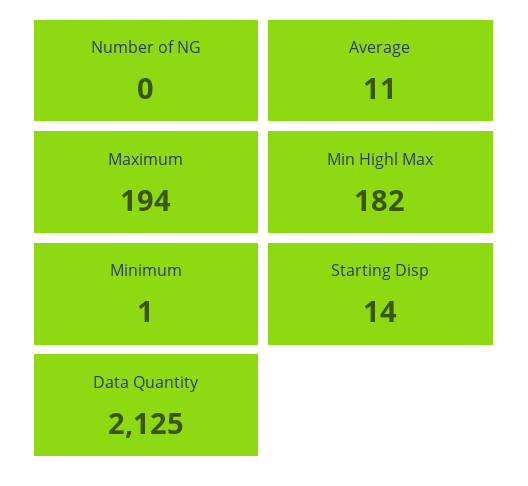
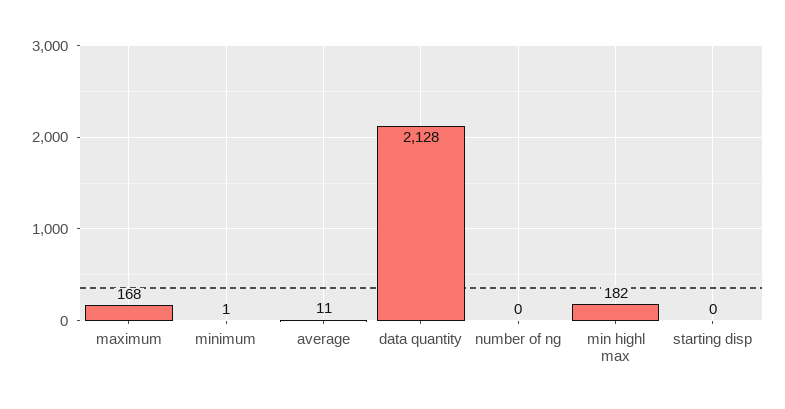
  {
    "Number of NG": 0,
    "Average": 11,
-   "Maximum": 194,
+   "Maximum": 168,
    "Min Highl Max": 182,
    "Minimum": 1,
-   "Starting Disp": 14,
+   "Starting Disp": 0,
-   "Data Quantity": 2125
+   "Data Quantity": 2128
  }

